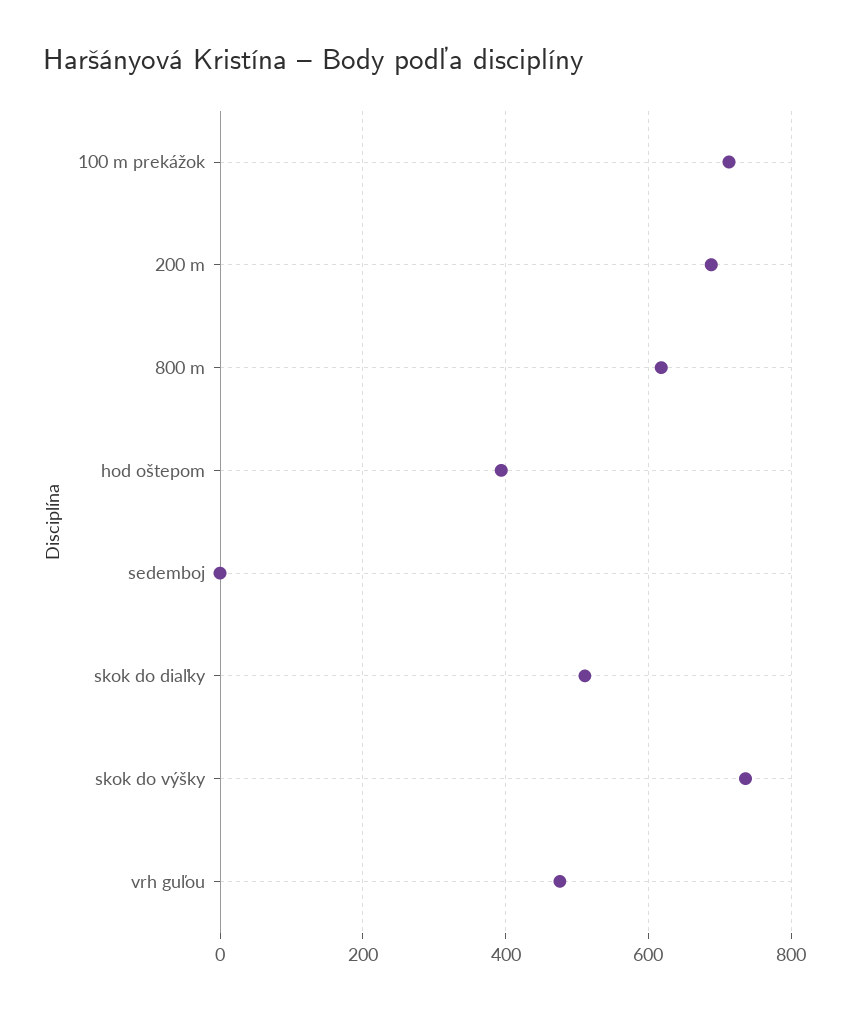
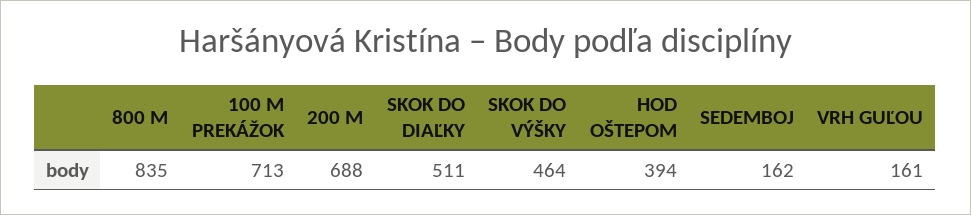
  {
    "100 m prekážok": 713,
    "200 m": 688,
-   "800 m": 620,
+   "800 m": 835,
    "hod oštepom": 394,
-   "sedemboj": 0,
+   "sedemboj": 162,
    "skok do diaľky": 511,
-   "skok do výšky": 740,
+   "skok do výšky": 464,
-   "vrh guľou": 480
+   "vrh guľou": 161
  }

